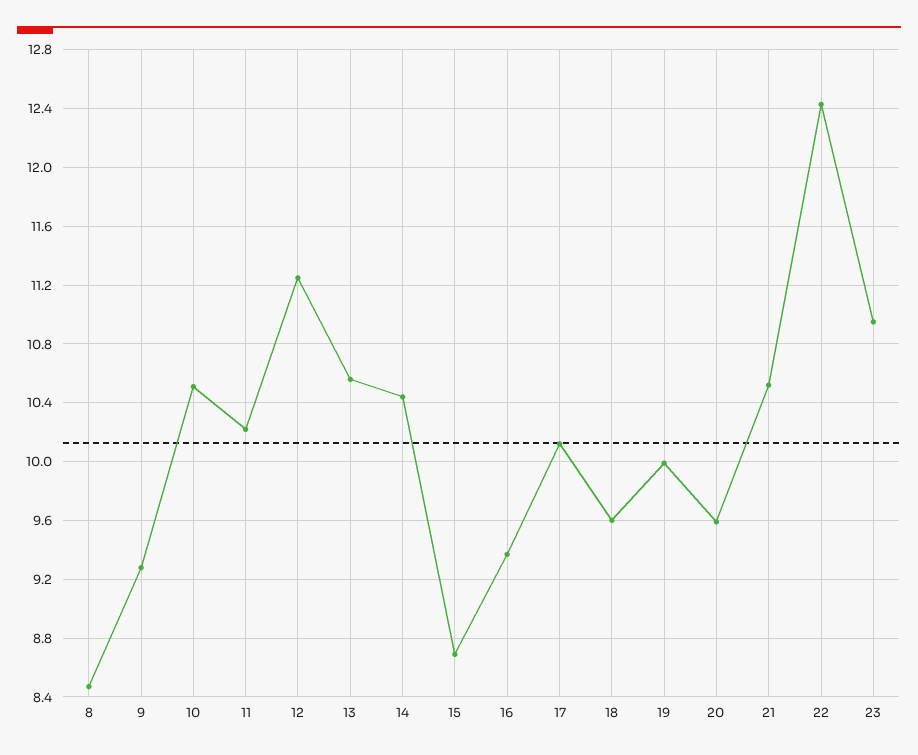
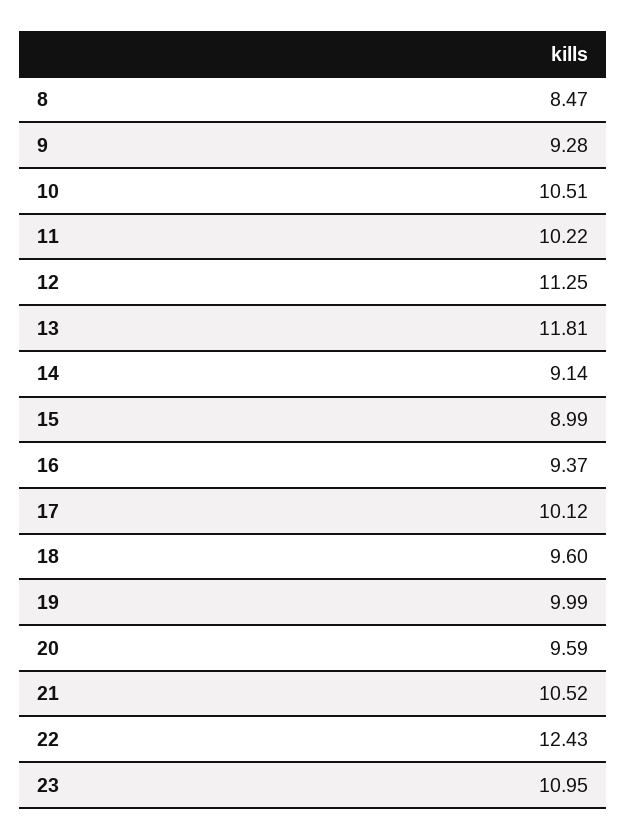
  {
    "8": 8.47,
    "9": 9.28,
    "10": 10.51,
    "11": 10.22,
    "12": 11.25,
-   "13": 10.55,
+   "13": 11.81,
-   "14": 10.45,
+   "14": 9.14,
-   "15": 8.7,
+   "15": 8.99,
    "16": 9.37,
    "17": 10.12,
    "18": 9.6,
    "19": 9.99,
    "20": 9.59,
    "21": 10.52,
    "22": 12.43,
    "23": 10.95
  }

